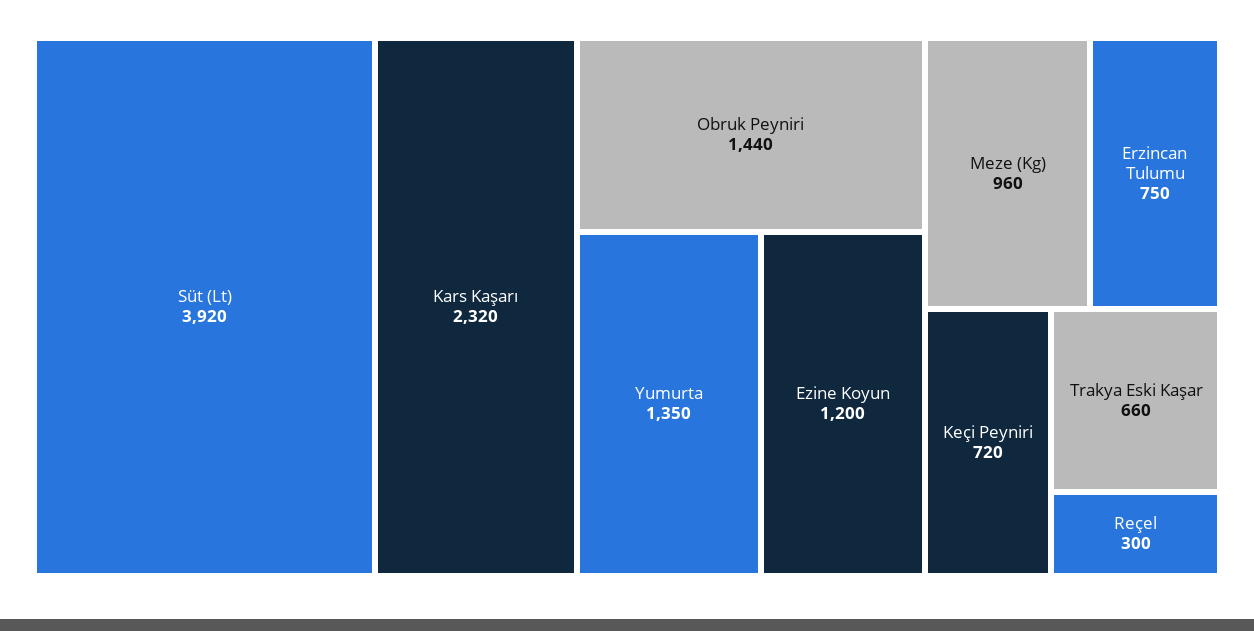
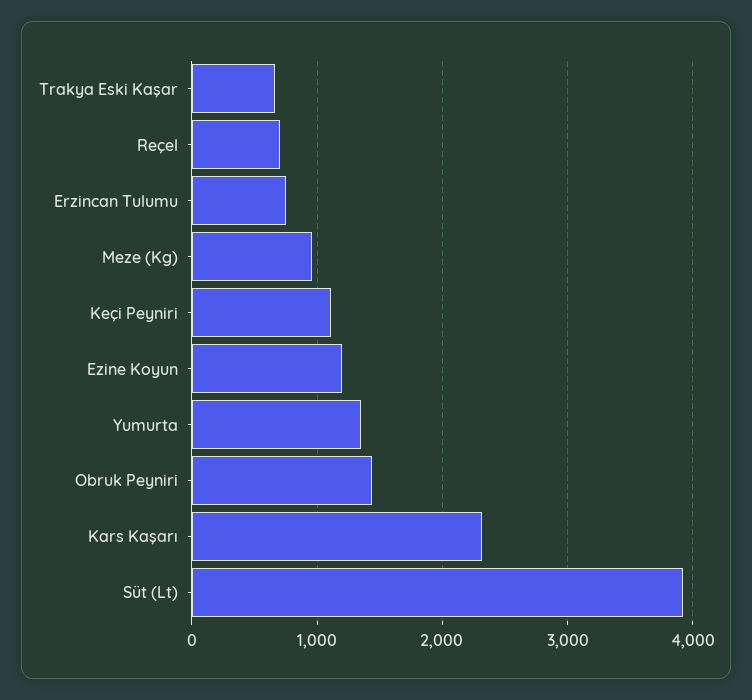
  {
    "Süt (Lt)": 3920,
    "Kars Kaşarı": 2320,
    "Obruk Peyniri": 1440,
    "Yumurta": 1350,
    "Ezine Koyun": 1200,
    "Meze (Kg)": 960,
    "Erzincan Tulumu": 750,
-   "Keçi Peyniri": 720,
+   "Keçi Peyniri": 1100,
    "Trakya Eski Kaşar": 660,
-   "Reçel": 300
+   "Reçel": 700
  }

